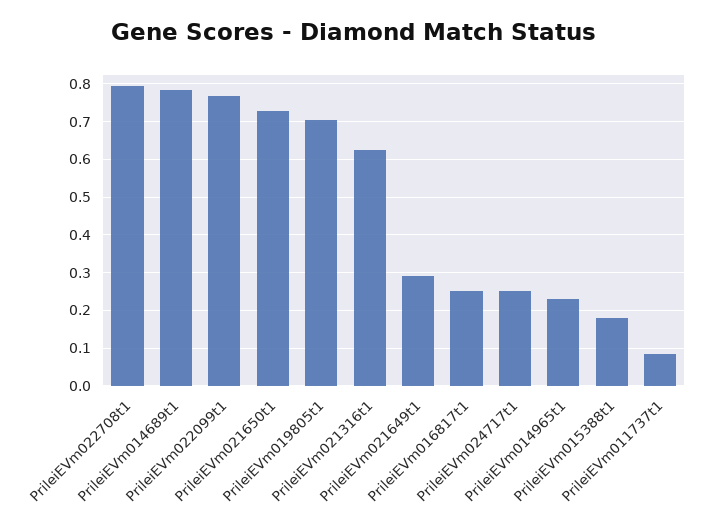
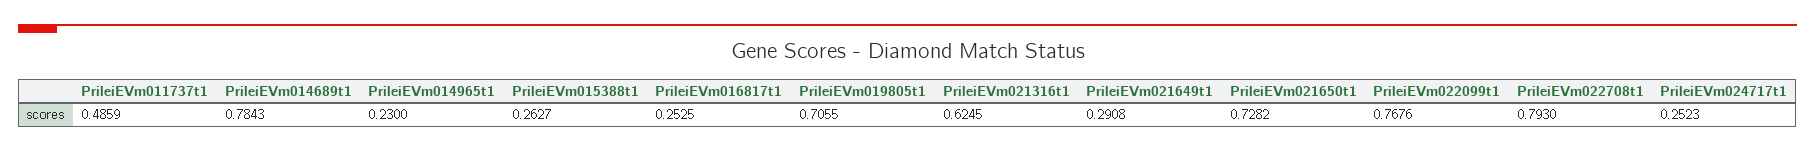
  {
    "PrileiEVm022708t1": 0.793,
    "PrileiEVm014689t1": 0.7843,
    "PrileiEVm022099t1": 0.7676,
    "PrileiEVm021650t1": 0.7282,
    "PrileiEVm019805t1": 0.7055,
    "PrileiEVm021316t1": 0.6245,
    "PrileiEVm021649t1": 0.2908,
    "PrileiEVm016817t1": 0.2525,
    "PrileiEVm024717t1": 0.2523,
    "PrileiEVm014965t1": 0.23,
-   "PrileiEVm015388t1": 0.18,
+   "PrileiEVm015388t1": 0.2627,
-   "PrileiEVm011737t1": 0.08
+   "PrileiEVm011737t1": 0.4859
  }

